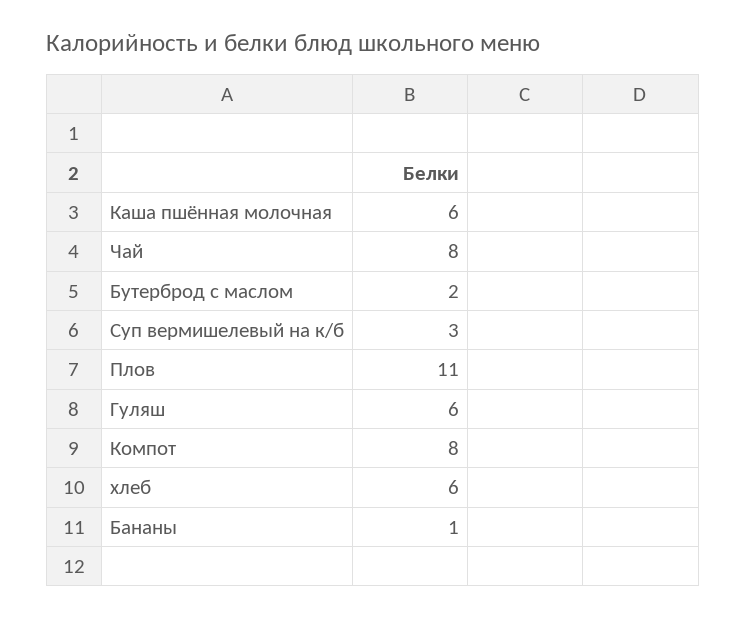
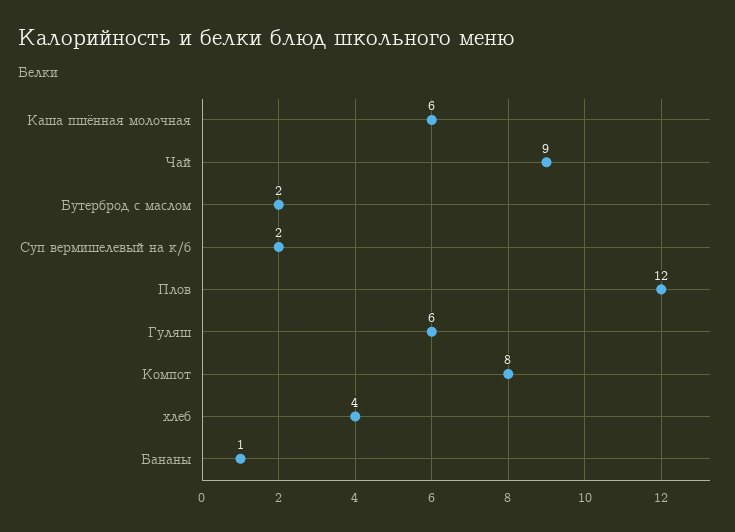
  {
    "Каша пшённая молочная": 6,
-   "Чай": 8,
+   "Чай": 9,
    "Бутерброд с маслом": 2,
-   "Суп вермишелевый на к/б": 3,
+   "Суп вермишелевый на к/б": 2,
-   "Плов": 11,
+   "Плов": 12,
    "Гуляш": 6,
    "Компот": 8,
-   "хлеб": 6,
+   "хлеб": 4,
    "Бананы": 1
  }

